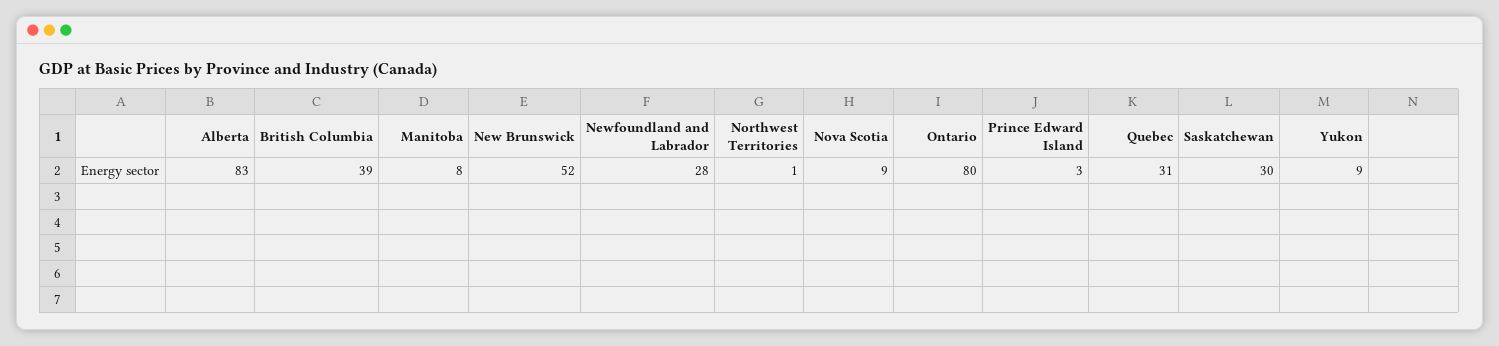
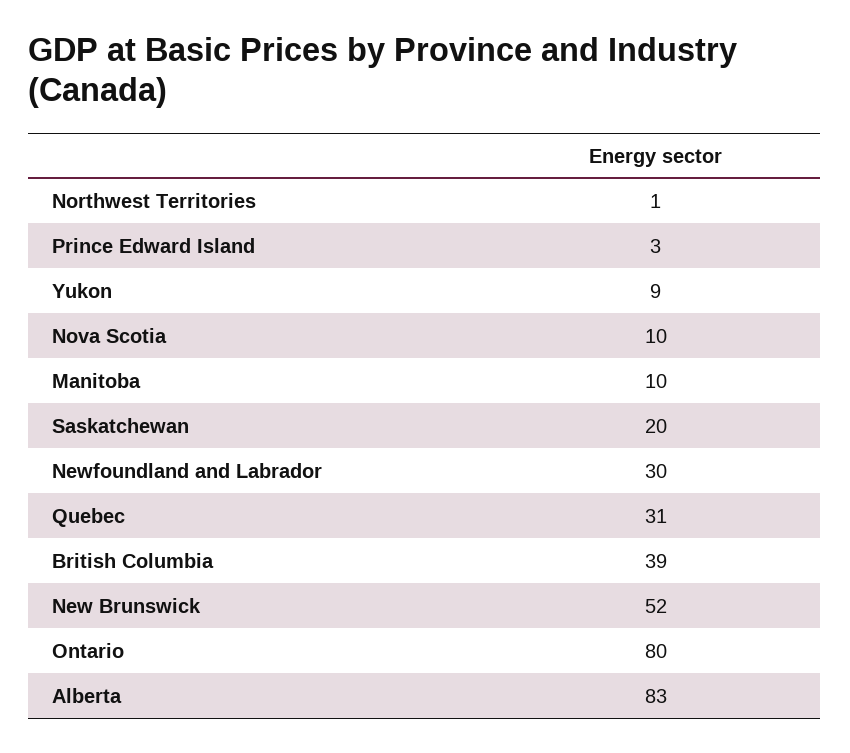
  {
    "Alberta": 83,
    "British Columbia": 39,
-   "Manitoba": 8,
+   "Manitoba": 10,
    "New Brunswick": 52,
-   "Newfoundland and Labrador": 28,
+   "Newfoundland and Labrador": 30,
    "Northwest Territories": 1,
-   "Nova Scotia": 9,
+   "Nova Scotia": 10,
    "Ontario": 80,
    "Prince Edward Island": 3,
    "Quebec": 31,
-   "Saskatchewan": 30,
+   "Saskatchewan": 20,
    "Yukon": 9
  }

